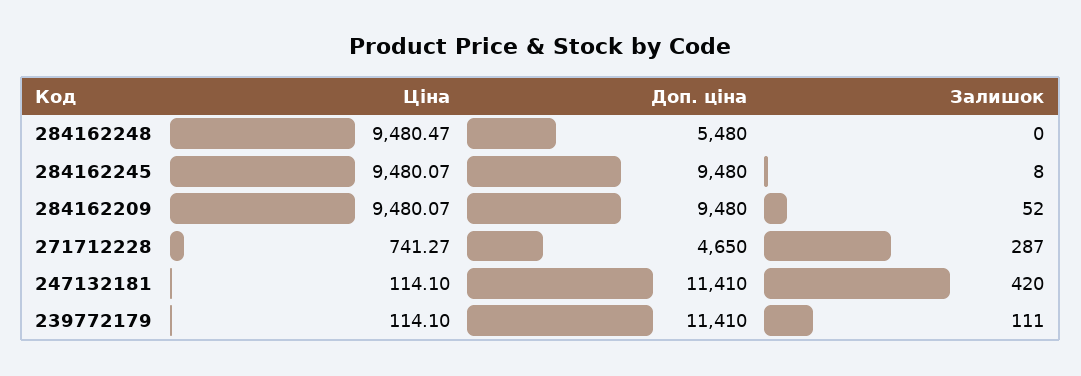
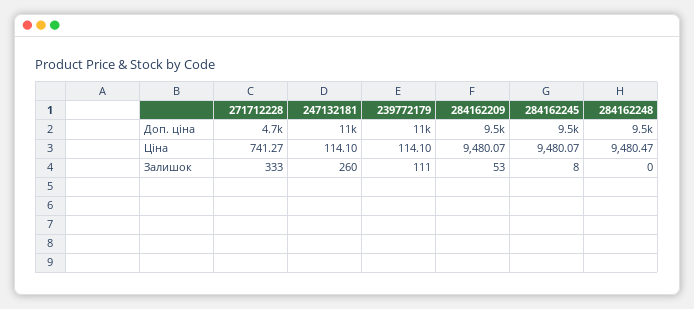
  {
    "Ціна": {
      "284162248": 9480.47,
      "284162245": 9480.07,
      "284162209": 9480.07,
      "271712228": 741.27,
      "247132181": 114.1,
      "239772179": 114.1
    },
    "Доп. ціна": {
-     "284162248": 5480,
+     "284162248": 9500,
      "284162245": 9480,
      "284162209": 9480,
      "271712228": 4650,
      "247132181": 11410,
      "239772179": 11410
    },
    "Залишок": {
      "284162248": 0,
      "284162245": 8,
-     "284162209": 52,
+     "284162209": 53,
-     "271712228": 287,
+     "271712228": 333,
-     "247132181": 420,
+     "247132181": 260,
      "239772179": 111
    }
  }

